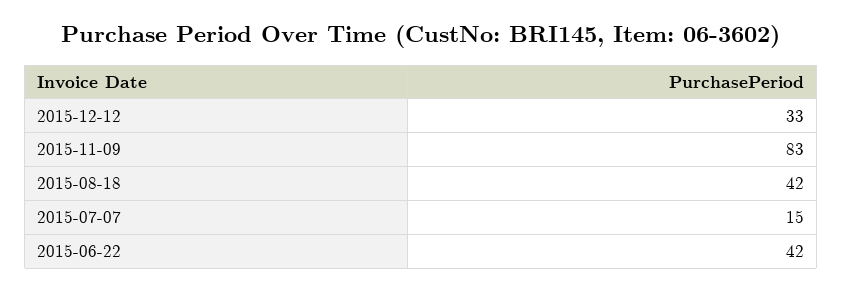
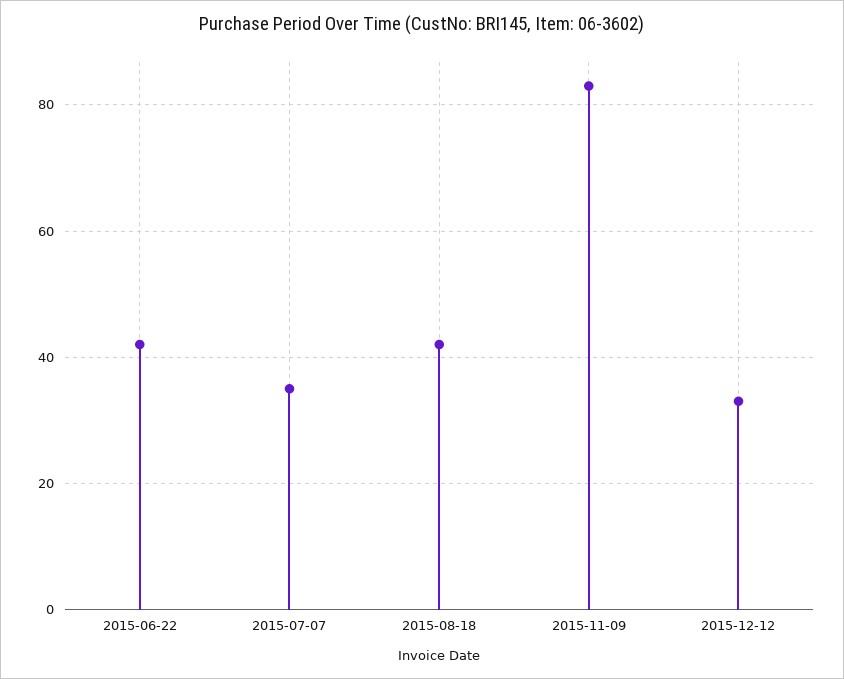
  {
    "2015-12-12": 33,
    "2015-11-09": 83,
    "2015-08-18": 42,
-   "2015-07-07": 15,
+   "2015-07-07": 35,
    "2015-06-22": 42
  }

